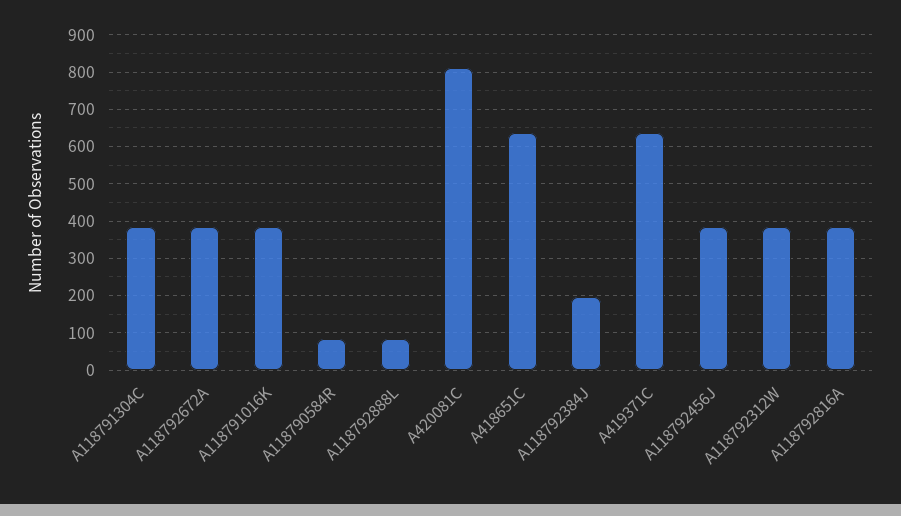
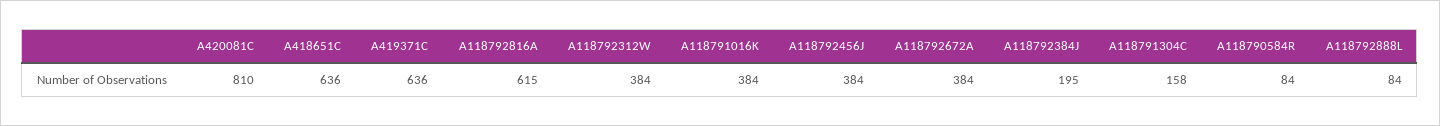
  {
-   "A118791304C": 380,
+   "A118791304C": 158,
    "A118792672A": 384,
    "A118791016K": 384,
    "A118790584R": 84,
    "A118792888L": 84,
    "A420081C": 810,
    "A418651C": 636,
    "A118792384J": 195,
    "A419371C": 636,
    "A118792456J": 384,
    "A118792312W": 384,
-   "A118792816A": 380
+   "A118792816A": 615
  }

